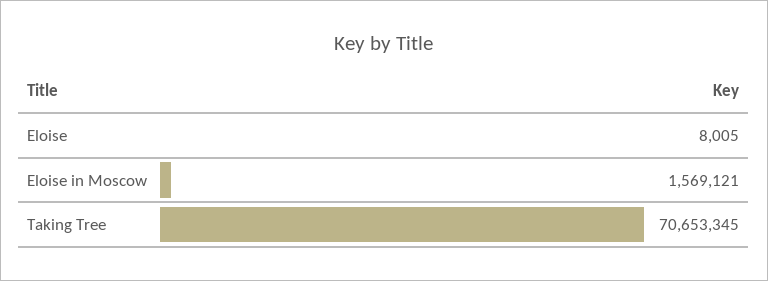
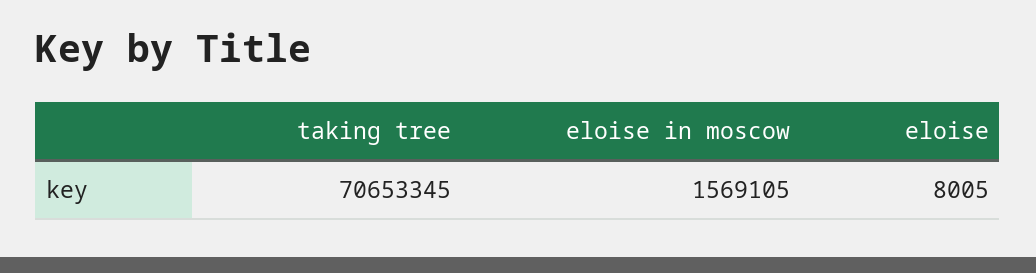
  {
    "Eloise": 8005,
-   "Eloise in Moscow": 1569121,
+   "Eloise in Moscow": 1569105,
    "Taking Tree": 70653345
  }

